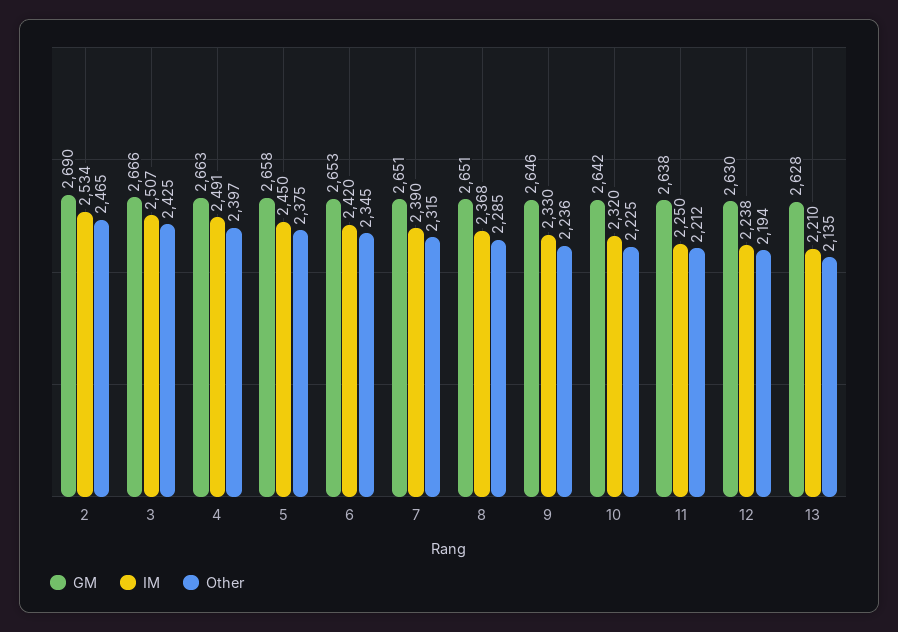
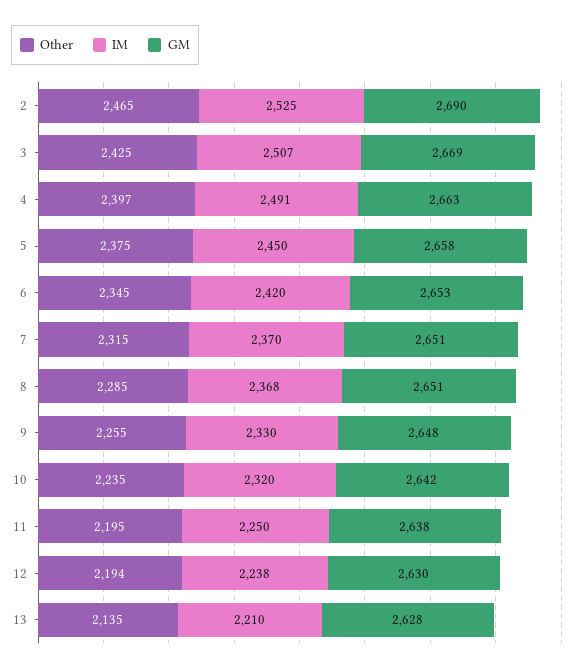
  {
    "GM": {
      "2": 2690,
-     "3": 2666,
+     "3": 2669,
      "4": 2663,
      "5": 2658,
      "6": 2653,
      "7": 2651,
      "8": 2651,
-     "9": 2646,
+     "9": 2648,
      "10": 2642,
      "11": 2638,
      "12": 2630,
      "13": 2628
    },
    "IM": {
-     "2": 2534,
+     "2": 2525,
      "3": 2507,
      "4": 2491,
      "5": 2450,
      "6": 2420,
-     "7": 2390,
+     "7": 2370,
      "8": 2368,
      "9": 2330,
      "10": 2320,
      "11": 2250,
      "12": 2238,
      "13": 2210
    },
    "Other": {
      "2": 2465,
      "3": 2425,
      "4": 2397,
      "5": 2375,
      "6": 2345,
      "7": 2315,
      "8": 2285,
-     "9": 2236,
+     "9": 2255,
-     "10": 2225,
+     "10": 2235,
-     "11": 2212,
+     "11": 2195,
      "12": 2194,
      "13": 2135
    }
  }

